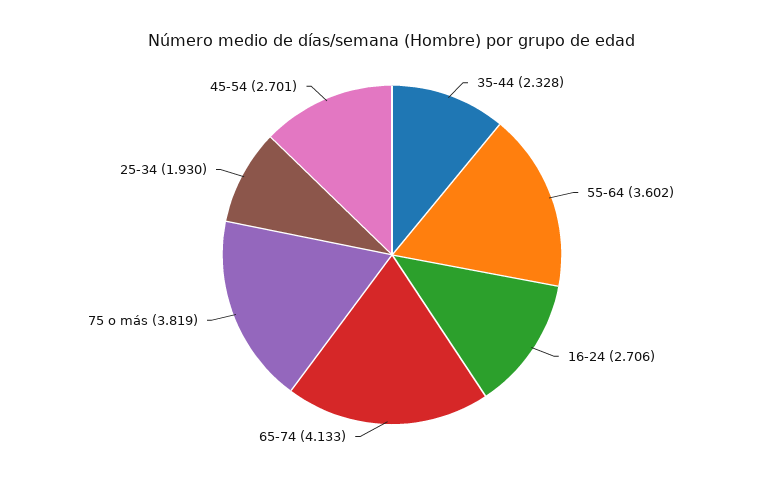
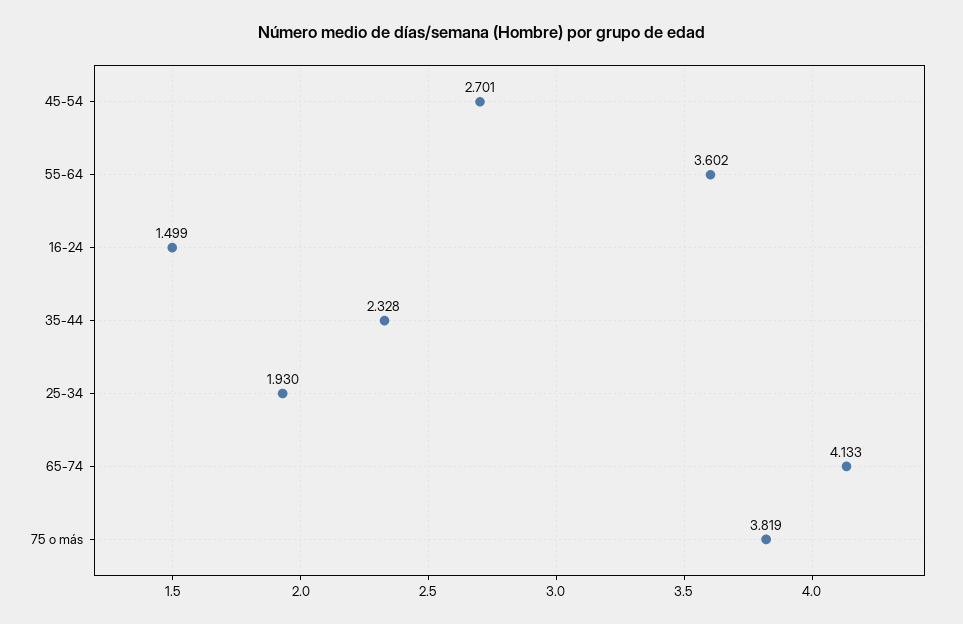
  {
    "35-44": 2.328,
    "55-64": 3.602,
-   "16-24": 2.706,
+   "16-24": 1.499,
    "65-74": 4.133,
    "75 o más": 3.819,
    "25-34": 1.93,
    "45-54": 2.701
  }

